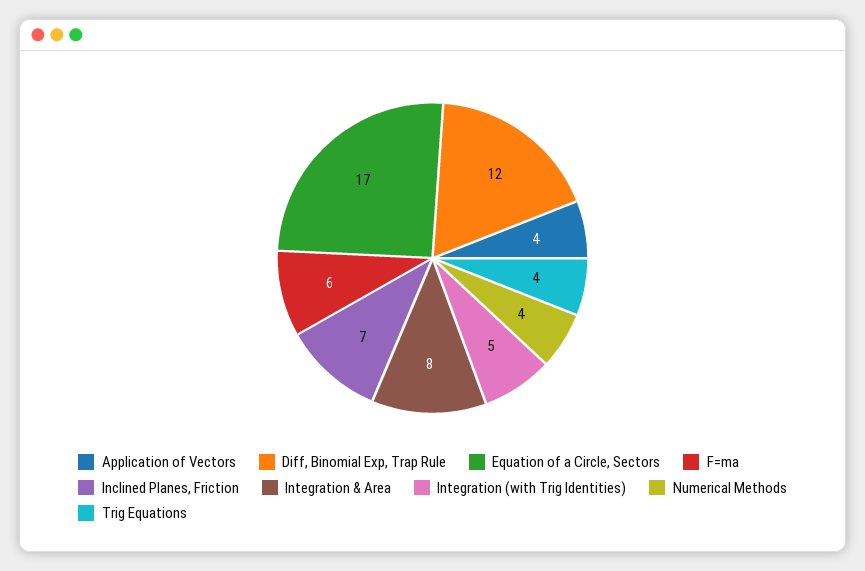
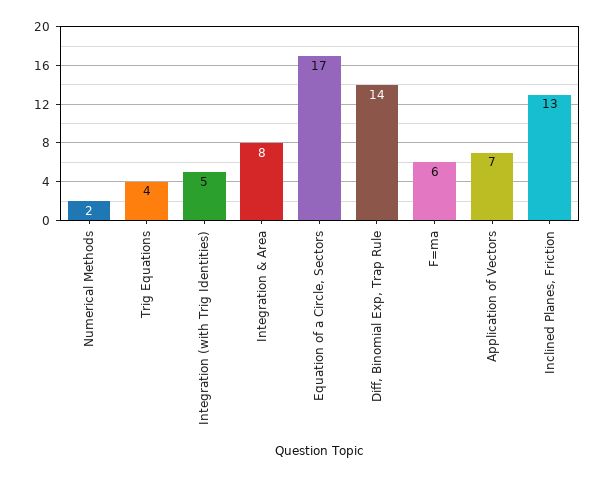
  {
-   "Application of Vectors": 4,
+   "Application of Vectors": 7,
-   "Diff, Binomial Exp, Trap Rule": 12,
+   "Diff, Binomial Exp, Trap Rule": 14,
    "Equation of a Circle, Sectors": 17,
    "F=ma": 6,
-   "Inclined Planes, Friction": 7,
+   "Inclined Planes, Friction": 13,
    "Integration & Area": 8,
    "Integration (with Trig Identities)": 5,
-   "Numerical Methods": 4,
+   "Numerical Methods": 2,
    "Trig Equations": 4
  }

